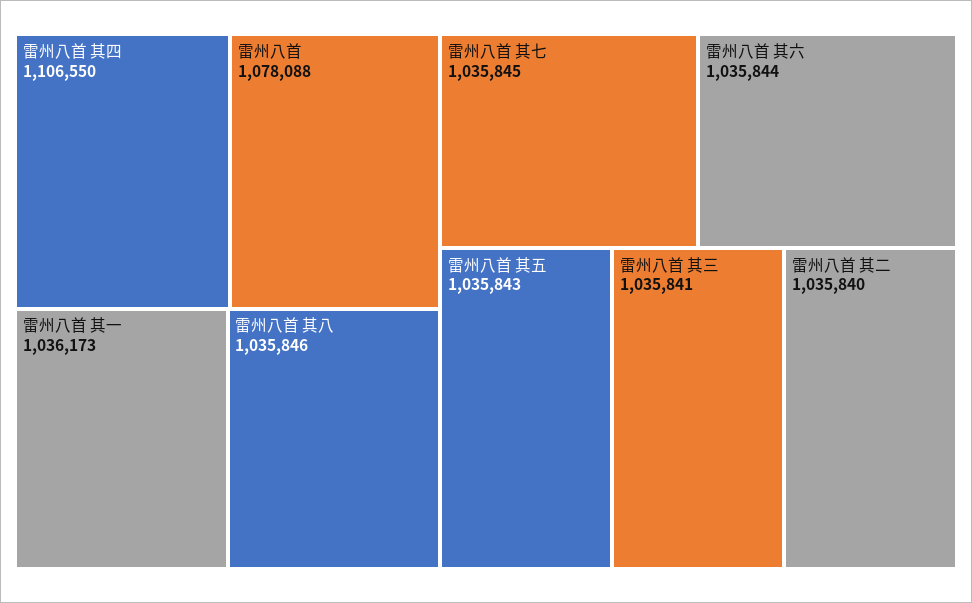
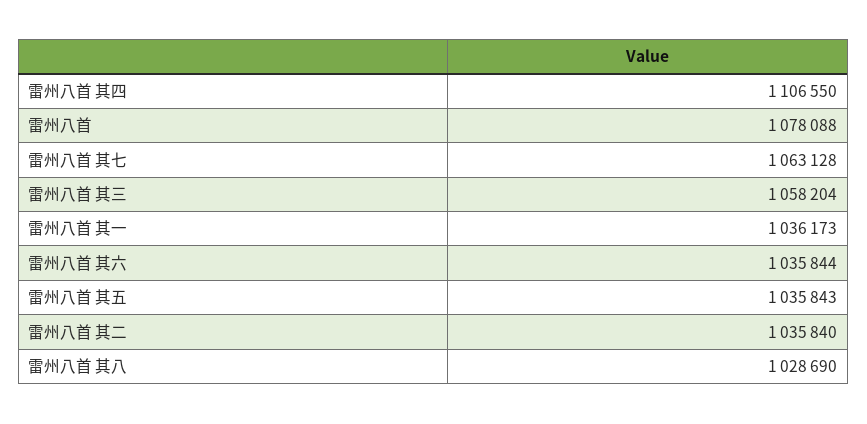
  {
    "雷州八首 其四": 1106550,
    "雷州八首": 1078088,
    "雷州八首 其一": 1036173,
-   "雷州八首 其八": 1035846,
+   "雷州八首 其八": 1028690,
-   "雷州八首 其七": 1035845,
+   "雷州八首 其七": 1063128,
    "雷州八首 其六": 1035844,
    "雷州八首 其五": 1035843,
-   "雷州八首 其三": 1035841,
+   "雷州八首 其三": 1058204,
    "雷州八首 其二": 1035840
  }

